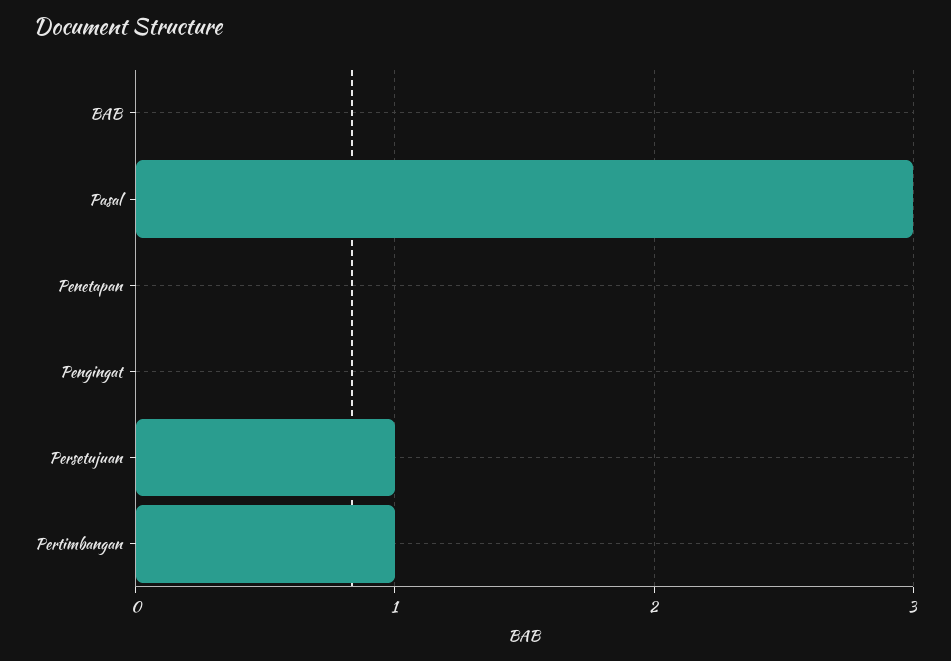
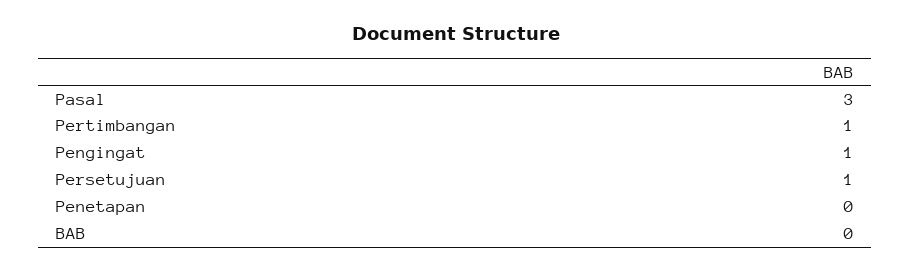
  {
    "BAB": 0,
    "Pasal": 3,
    "Penetapan": 0,
-   "Pengingat": 0,
+   "Pengingat": 1,
    "Persetujuan": 1,
    "Pertimbangan": 1
  }

